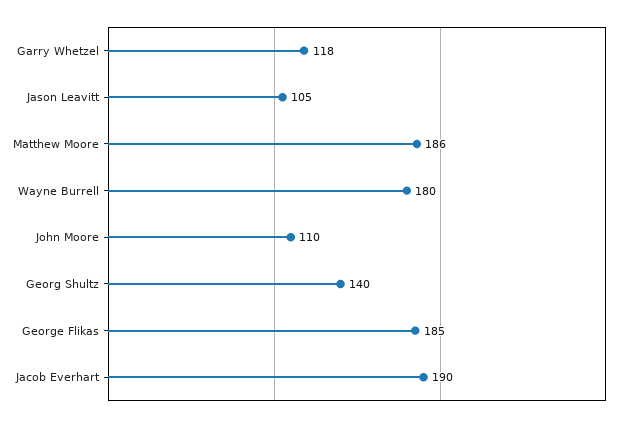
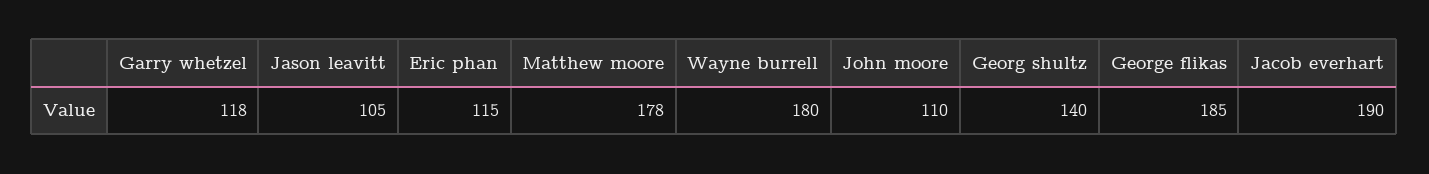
  {
    "Garry Whetzel": 118,
    "Jason Leavitt": 105,
-   "Matthew Moore": 186,
+   "Matthew Moore": 178,
    "Wayne Burrell": 180,
    "John Moore": 110,
    "Georg Shultz": 140,
    "George Flikas": 185,
-   "Jacob Everhart": 190
+   "Jacob Everhart": 190,
+   "Eric phan": 115
  }

